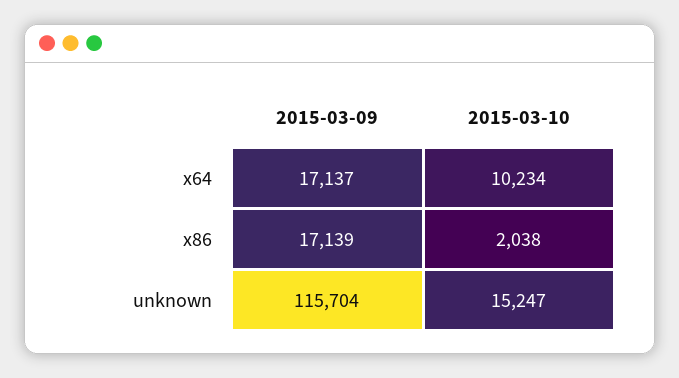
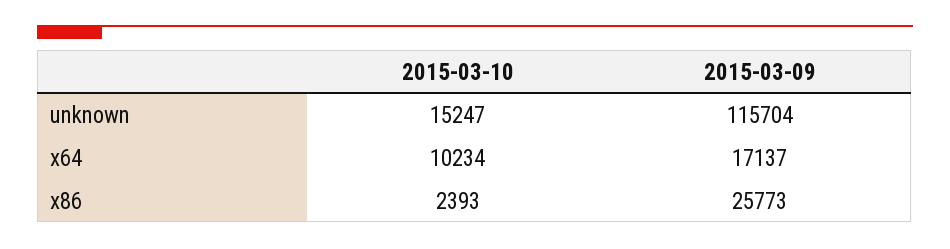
  {
    "2015-03-09": {
      "x64": 17137,
-     "x86": 17139,
+     "x86": 25773,
      "unknown": 115704
    },
    "2015-03-10": {
      "x64": 10234,
-     "x86": 2038,
+     "x86": 2393,
      "unknown": 15247
    }
  }

